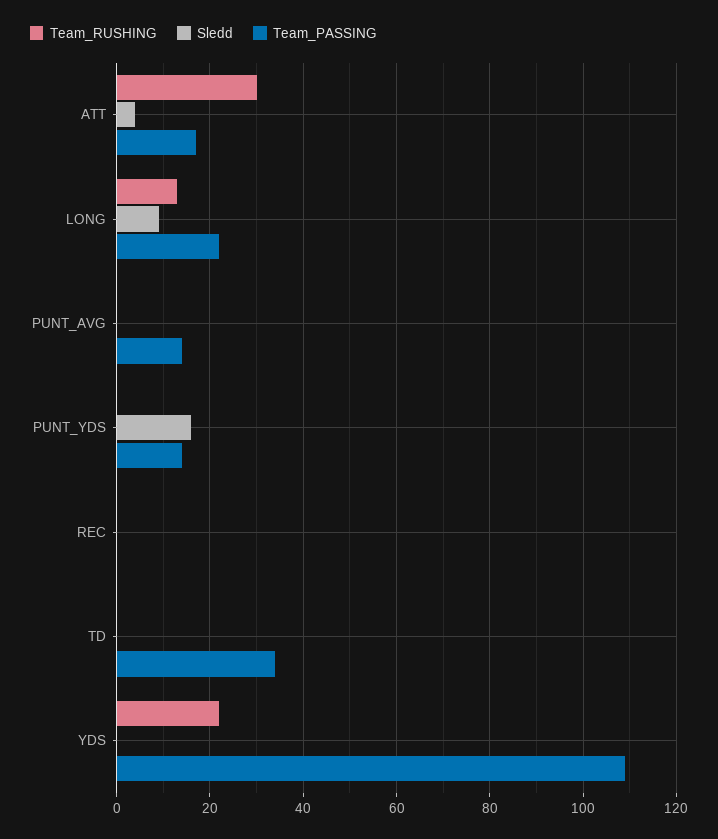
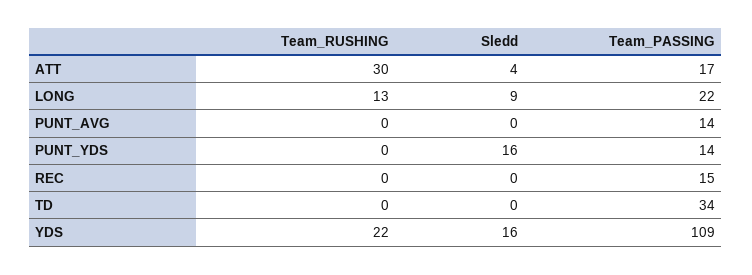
  {
    "Team_RUSHING": {
      "ATT": 30,
      "LONG": 13,
      "PUNT_AVG": 0,
      "PUNT_YDS": 0,
      "REC": 0,
      "TD": 0,
      "YDS": 22
    },
    "Sledd": {
      "ATT": 4,
      "LONG": 9,
      "PUNT_AVG": 0,
      "PUNT_YDS": 16,
      "REC": 0,
      "TD": 0,
-     "YDS": 0
+     "YDS": 16
    },
    "Team_PASSING": {
      "ATT": 17,
      "LONG": 22,
      "PUNT_AVG": 14,
      "PUNT_YDS": 14,
-     "REC": 0,
+     "REC": 15,
      "TD": 34,
      "YDS": 109
    }
  }

